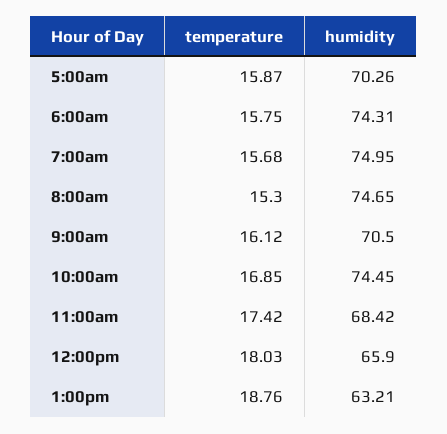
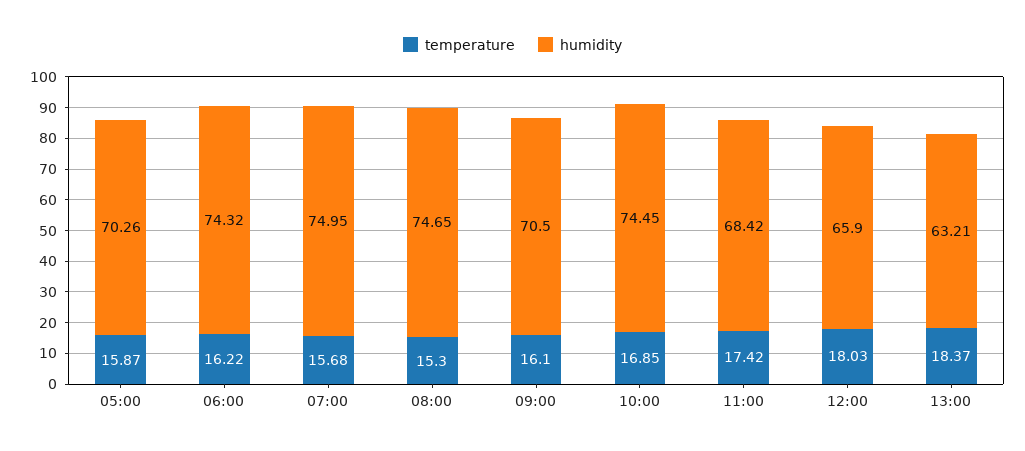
  {
    "temperature": {
      "5:00am": 15.87,
-     "6:00am": 15.75,
+     "6:00am": 16.22,
      "7:00am": 15.68,
      "8:00am": 15.3,
-     "9:00am": 16.12,
+     "9:00am": 16.1,
      "10:00am": 16.85,
      "11:00am": 17.42,
      "12:00pm": 18.03,
-     "1:00pm": 18.76
+     "1:00pm": 18.37
    },
    "humidity": {
      "5:00am": 70.26,
-     "6:00am": 74.31,
+     "6:00am": 74.32,
      "7:00am": 74.95,
      "8:00am": 74.65,
      "9:00am": 70.5,
      "10:00am": 74.45,
      "11:00am": 68.42,
      "12:00pm": 65.9,
      "1:00pm": 63.21
    }
  }

